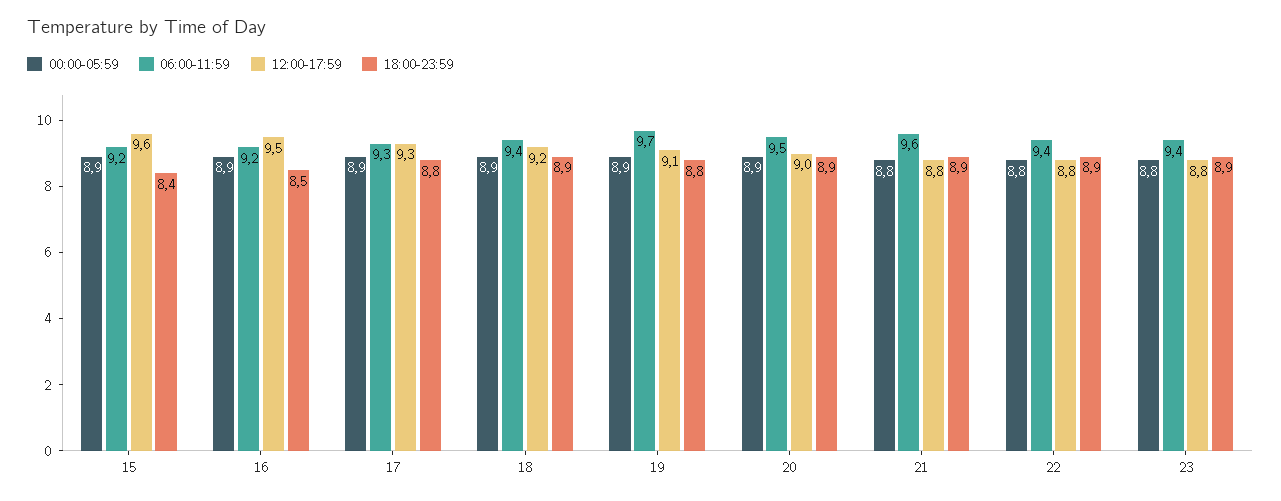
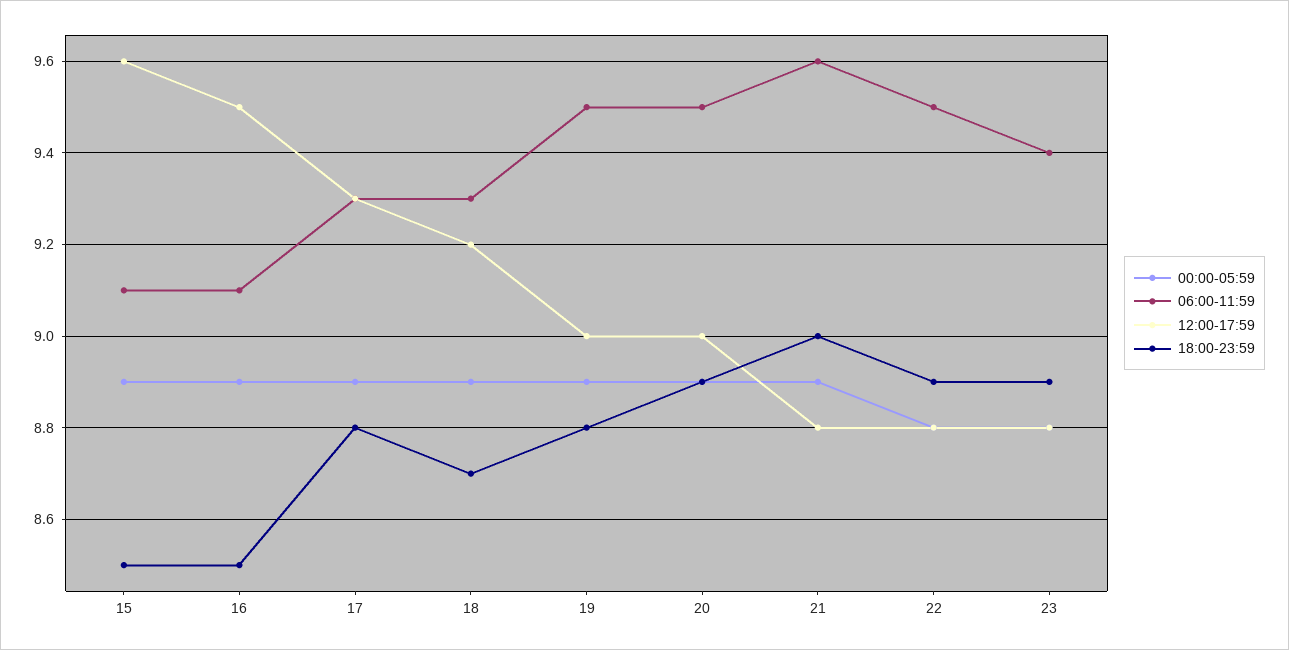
  {
    "00:00-05:59": {
      "15": 8.9,
      "16": 8.9,
      "17": 8.9,
      "18": 8.9,
      "19": 8.9,
      "20": 8.9,
-     "21": 8.8,
+     "21": 8.9,
      "22": 8.8,
      "23": 8.8
    },
    "06:00-11:59": {
-     "15": 9.2,
+     "15": 9.1,
-     "16": 9.2,
+     "16": 9.1,
      "17": 9.3,
-     "18": 9.4,
+     "18": 9.3,
-     "19": 9.7,
+     "19": 9.5,
      "20": 9.5,
      "21": 9.6,
-     "22": 9.4,
+     "22": 9.5,
      "23": 9.4
    },
    "12:00-17:59": {
      "15": 9.6,
      "16": 9.5,
      "17": 9.3,
      "18": 9.2,
-     "19": 9.1,
+     "19": 9,
      "20": 9,
      "21": 8.8,
      "22": 8.8,
      "23": 8.8
    },
    "18:00-23:59": {
-     "15": 8.4,
+     "15": 8.5,
      "16": 8.5,
      "17": 8.8,
-     "18": 8.9,
+     "18": 8.7,
      "19": 8.8,
      "20": 8.9,
-     "21": 8.9,
+     "21": 9,
      "22": 8.9,
      "23": 8.9
    }
  }

